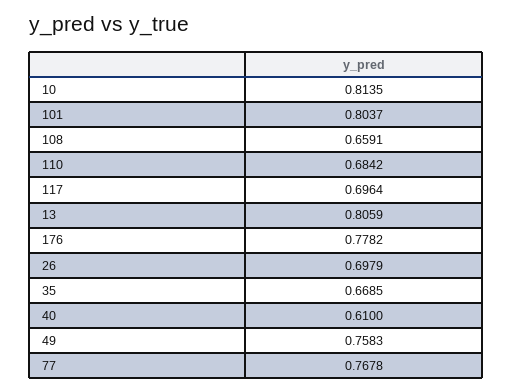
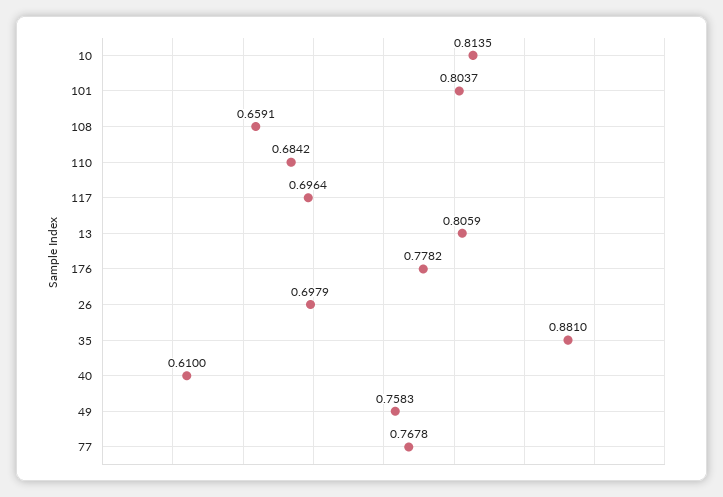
  {
    "10": 0.8135,
    "101": 0.8037,
    "108": 0.6591,
    "110": 0.6842,
    "117": 0.6964,
    "13": 0.8059,
    "176": 0.7782,
    "26": 0.6979,
-   "35": 0.6685,
+   "35": 0.881,
    "40": 0.61,
    "49": 0.7583,
    "77": 0.7678
  }

